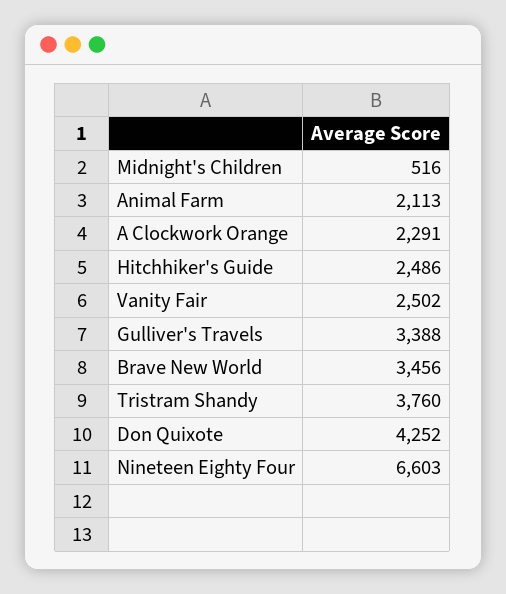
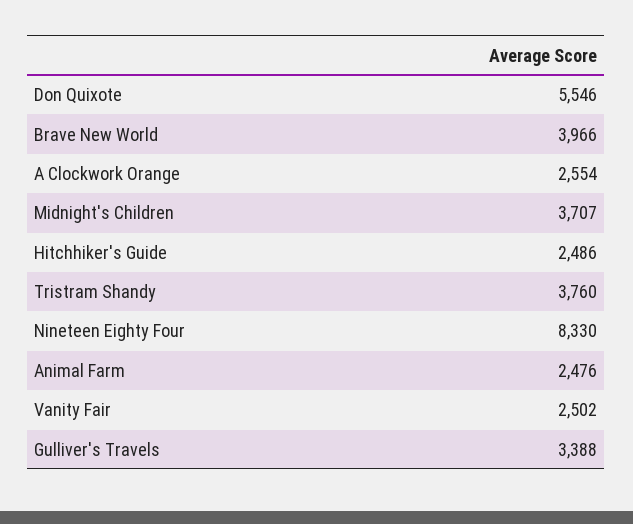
  {
-   "Midnight's Children": 516,
+   "Midnight's Children": 3707,
-   "Animal Farm": 2113,
+   "Animal Farm": 2476,
-   "A Clockwork Orange": 2291,
+   "A Clockwork Orange": 2554,
    "Hitchhiker's Guide": 2486,
    "Vanity Fair": 2502,
    "Gulliver's Travels": 3388,
-   "Brave New World": 3456,
+   "Brave New World": 3966,
    "Tristram Shandy": 3760,
-   "Don Quixote": 4252,
+   "Don Quixote": 5546,
-   "Nineteen Eighty Four": 6603
+   "Nineteen Eighty Four": 8330
  }

